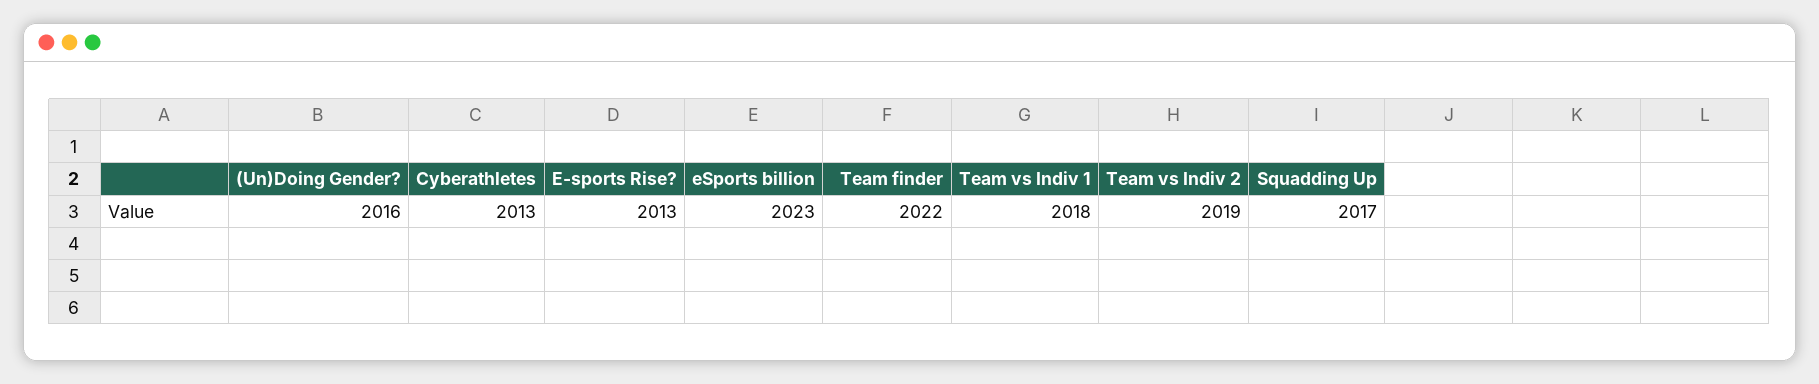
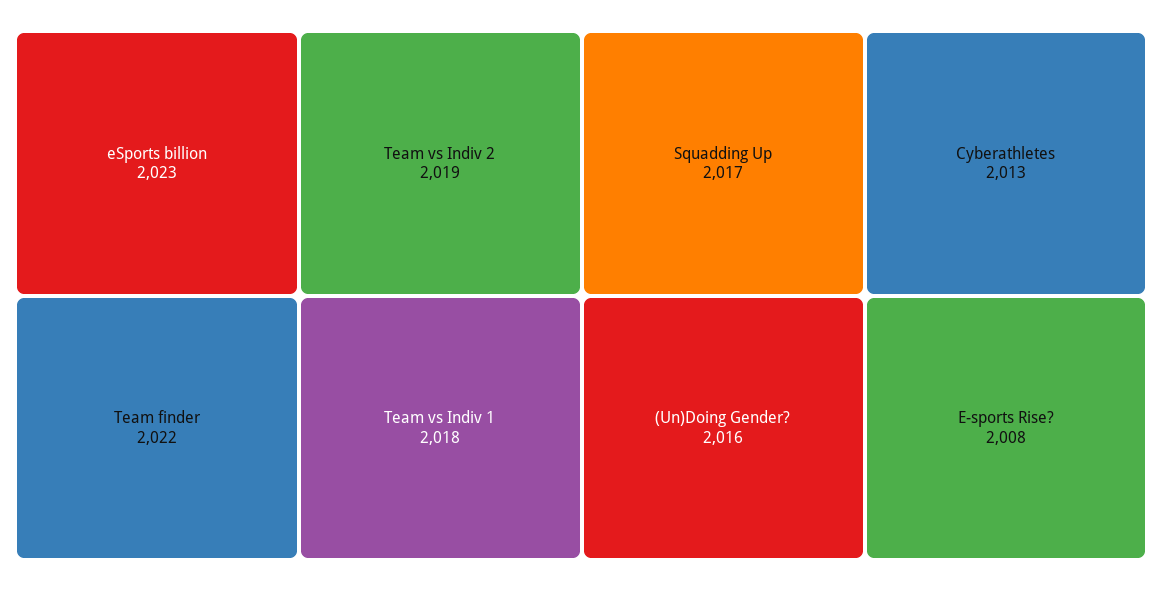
  {
    "(Un)Doing Gender?": 2016,
    "Cyberathletes": 2013,
-   "E-sports Rise?": 2013,
+   "E-sports Rise?": 2008,
    "eSports billion": 2023,
    "Team finder": 2022,
    "Team vs Indiv 1": 2018,
    "Team vs Indiv 2": 2019,
    "Squadding Up": 2017
  }

